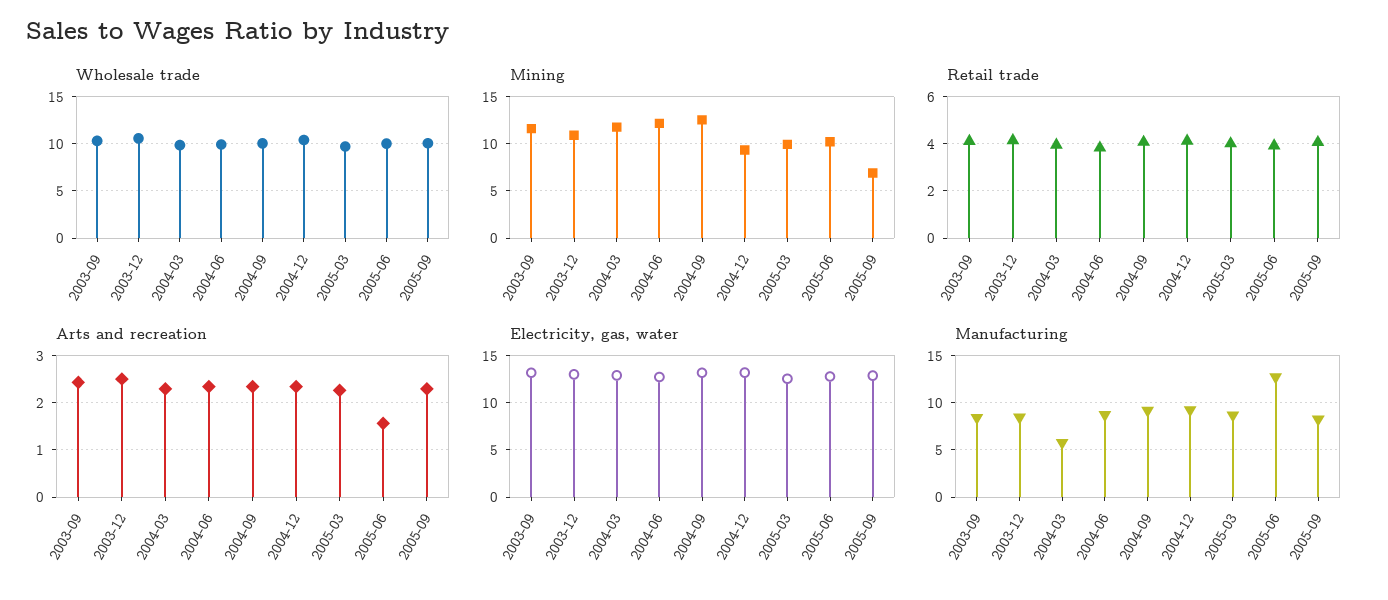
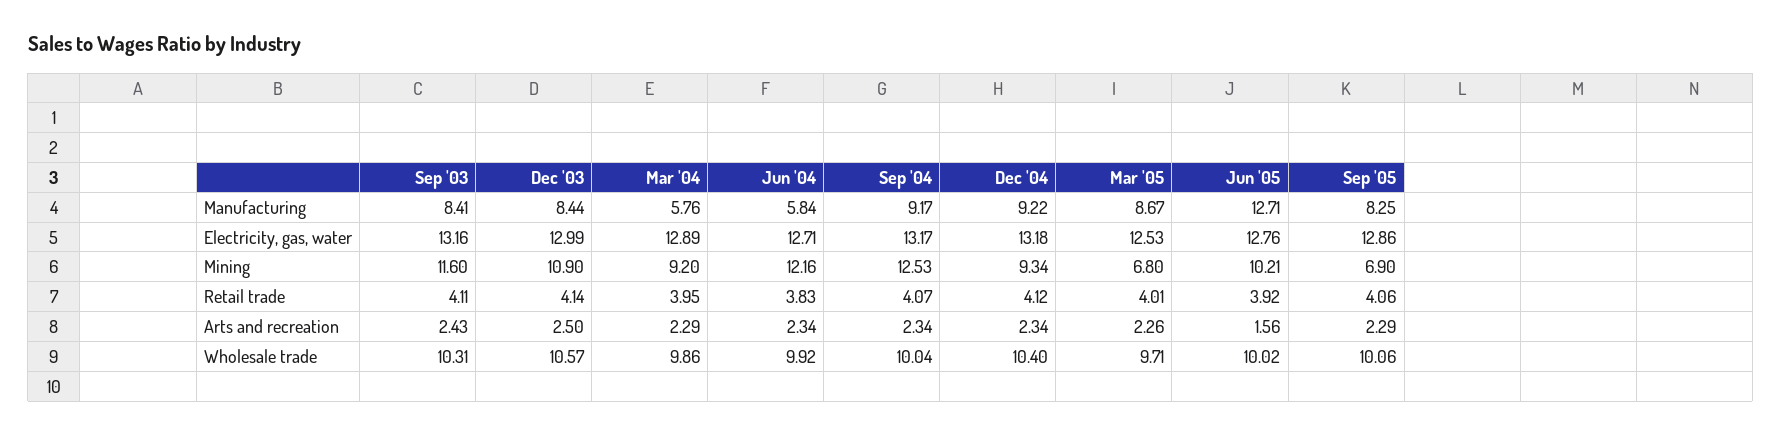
  {
    "Wholesale trade": {
      "2003-09": 10.31,
      "2003-12": 10.57,
      "2004-03": 9.86,
      "2004-06": 9.92,
      "2004-09": 10.04,
      "2004-12": 10.4,
      "2005-03": 9.71,
      "2005-06": 10.02,
      "2005-09": 10.06
    },
    "Mining": {
      "2003-09": 11.6,
      "2003-12": 10.9,
-     "2004-03": 12,
+     "2004-03": 9.2,
      "2004-06": 12.16,
      "2004-09": 12.53,
      "2004-12": 9.34,
-     "2005-03": 10,
+     "2005-03": 6.8,
      "2005-06": 10.21,
      "2005-09": 6.9
    },
    "Retail trade": {
      "2003-09": 4.11,
      "2003-12": 4.14,
      "2004-03": 3.95,
      "2004-06": 3.83,
      "2004-09": 4.07,
      "2004-12": 4.12,
      "2005-03": 4.01,
      "2005-06": 3.92,
      "2005-09": 4.06
    },
    "Arts and recreation": {
      "2003-09": 2.43,
      "2003-12": 2.5,
      "2004-03": 2.29,
      "2004-06": 2.34,
      "2004-09": 2.34,
      "2004-12": 2.34,
      "2005-03": 2.26,
      "2005-06": 1.56,
      "2005-09": 2.29
    },
    "Electricity, gas, water": {
      "2003-09": 13.16,
      "2003-12": 12.99,
      "2004-03": 12.89,
      "2004-06": 12.71,
      "2004-09": 13.17,
      "2004-12": 13.18,
      "2005-03": 12.53,
      "2005-06": 12.76,
      "2005-09": 12.86
    },
    "Manufacturing": {
      "2003-09": 8.41,
      "2003-12": 8.44,
      "2004-03": 5.76,
-     "2004-06": 9,
+     "2004-06": 5.84,
      "2004-09": 9.17,
      "2004-12": 9.22,
      "2005-03": 8.67,
      "2005-06": 12.71,
      "2005-09": 8.25
    }
  }

